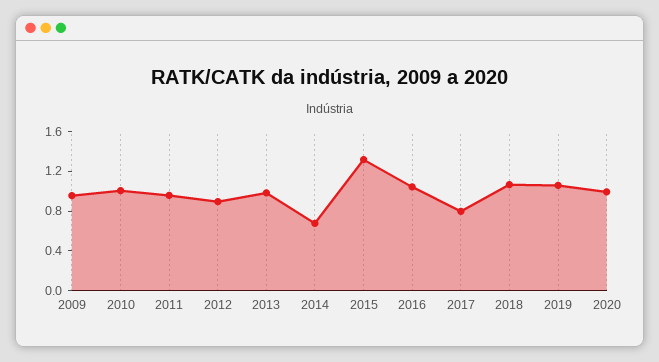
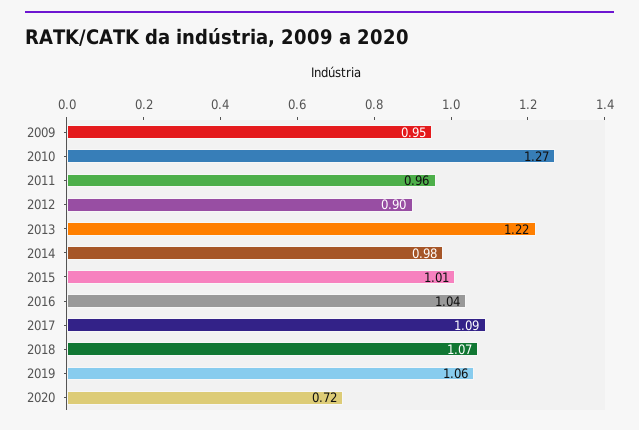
  {
    "2009": 0.95,
-   "2010": 1,
+   "2010": 1.27,
    "2011": 0.96,
    "2012": 0.9,
-   "2013": 1,
+   "2013": 1.22,
-   "2014": 0.7,
+   "2014": 0.98,
-   "2015": 1.3,
+   "2015": 1.01,
    "2016": 1.04,
-   "2017": 0.8,
+   "2017": 1.09,
    "2018": 1.07,
    "2019": 1.06,
-   "2020": 1
+   "2020": 0.72
  }

